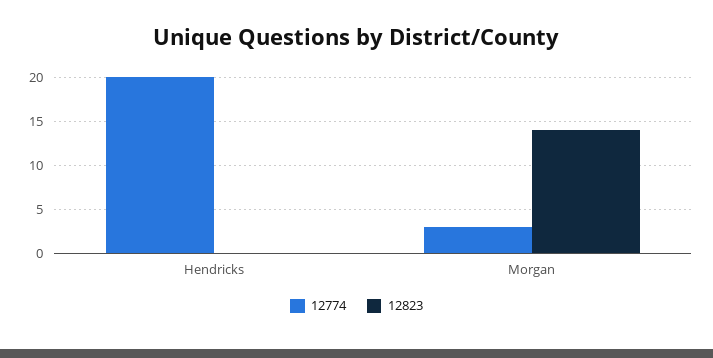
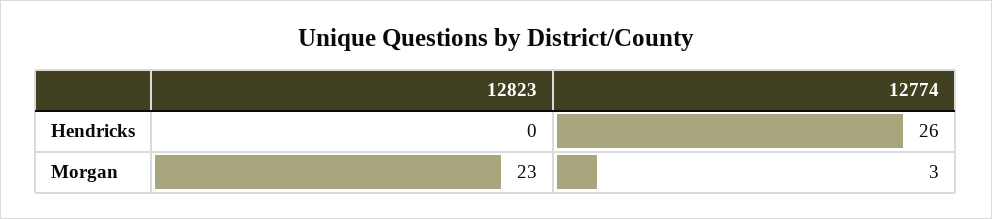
  {
    "12774": {
-     "Hendricks": 20,
+     "Hendricks": 26,
      "Morgan": 3
    },
    "12823": {
      "Hendricks": 0,
-     "Morgan": 14
+     "Morgan": 23
    }
  }

